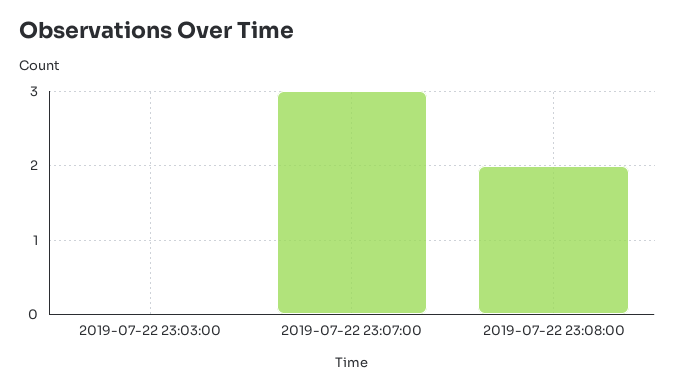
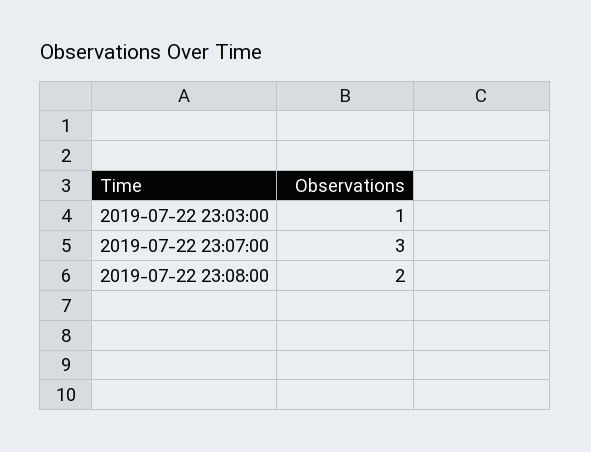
  {
-   "2019-07-22 23:03:00": 0,
+   "2019-07-22 23:03:00": 1,
    "2019-07-22 23:07:00": 3,
    "2019-07-22 23:08:00": 2
  }

